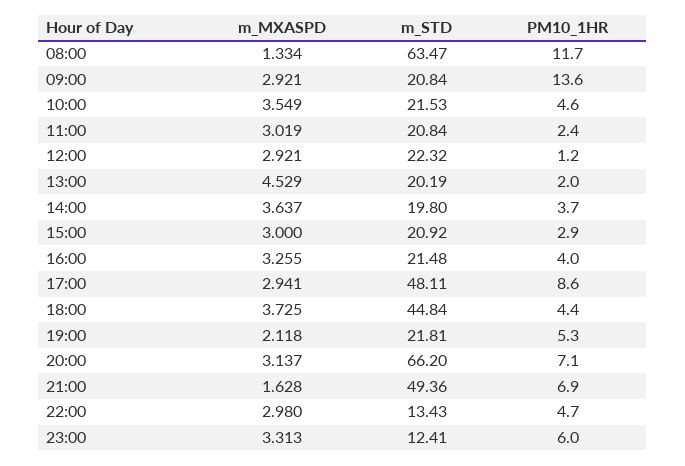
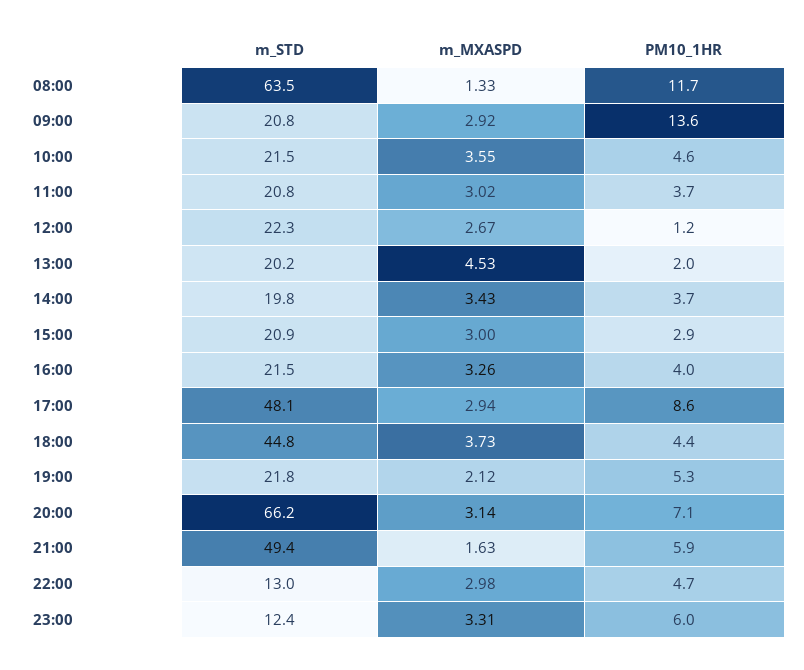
  {
    "m_MXASPD": {
      "08:00": 1.334,
      "09:00": 2.921,
      "10:00": 3.549,
      "11:00": 3.019,
-     "12:00": 2.921,
+     "12:00": 2.67,
      "13:00": 4.529,
-     "14:00": 3.637,
+     "14:00": 3.43,
      "15:00": 3,
      "16:00": 3.255,
      "17:00": 2.941,
      "18:00": 3.725,
      "19:00": 2.118,
      "20:00": 3.137,
      "21:00": 1.628,
      "22:00": 2.98,
      "23:00": 3.313
    },
    "m_STD": {
      "08:00": 63.47,
      "09:00": 20.84,
      "10:00": 21.53,
      "11:00": 20.84,
      "12:00": 22.32,
      "13:00": 20.19,
      "14:00": 19.8,
      "15:00": 20.92,
      "16:00": 21.48,
      "17:00": 48.11,
      "18:00": 44.84,
      "19:00": 21.81,
      "20:00": 66.2,
      "21:00": 49.36,
-     "22:00": 13.43,
+     "22:00": 13,
      "23:00": 12.41
    },
    "PM10_1HR": {
      "08:00": 11.7,
      "09:00": 13.6,
      "10:00": 4.6,
-     "11:00": 2.4,
+     "11:00": 3.7,
      "12:00": 1.2,
      "13:00": 2,
      "14:00": 3.7,
      "15:00": 2.9,
      "16:00": 4,
      "17:00": 8.6,
      "18:00": 4.4,
      "19:00": 5.3,
      "20:00": 7.1,
-     "21:00": 6.9,
+     "21:00": 5.9,
      "22:00": 4.7,
      "23:00": 6
    }
  }

